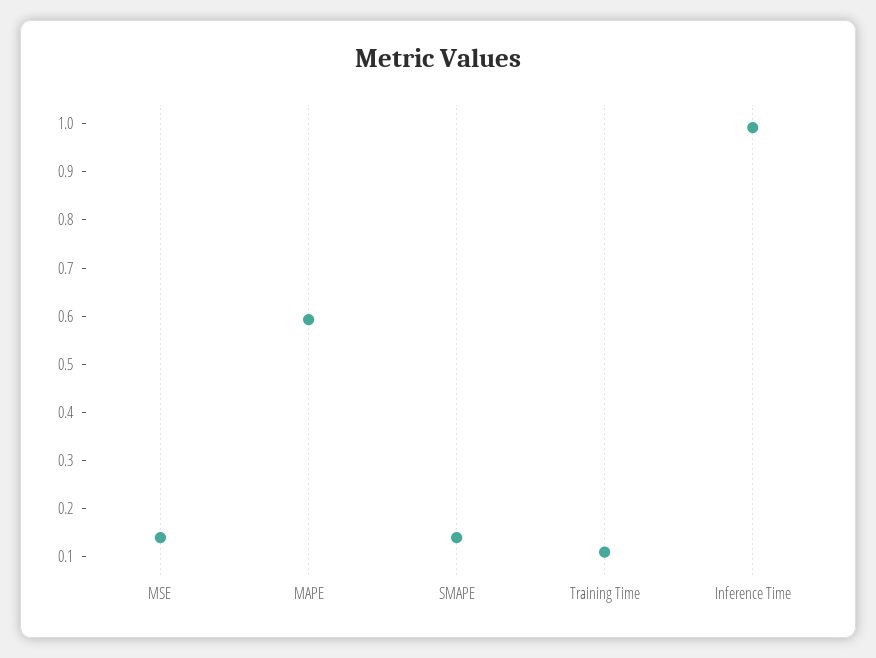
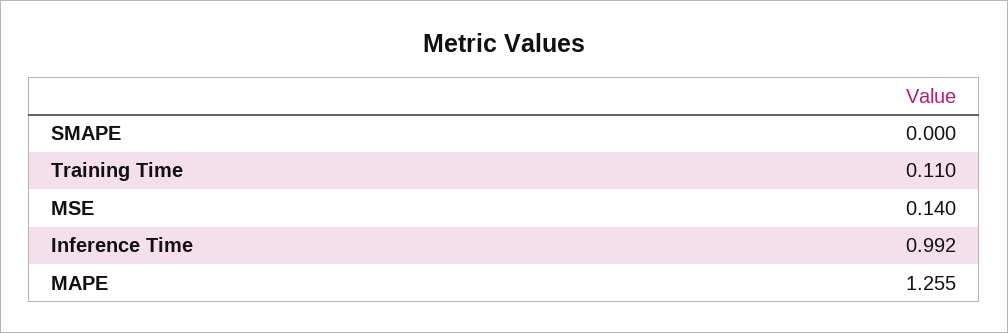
  {
    "MSE": 0.14,
-   "MAPE": 0.6,
+   "MAPE": 1.255,
-   "SMAPE": 0.14,
+   "SMAPE": 0,
    "Training Time": 0.11,
    "Inference Time": 0.992
  }

